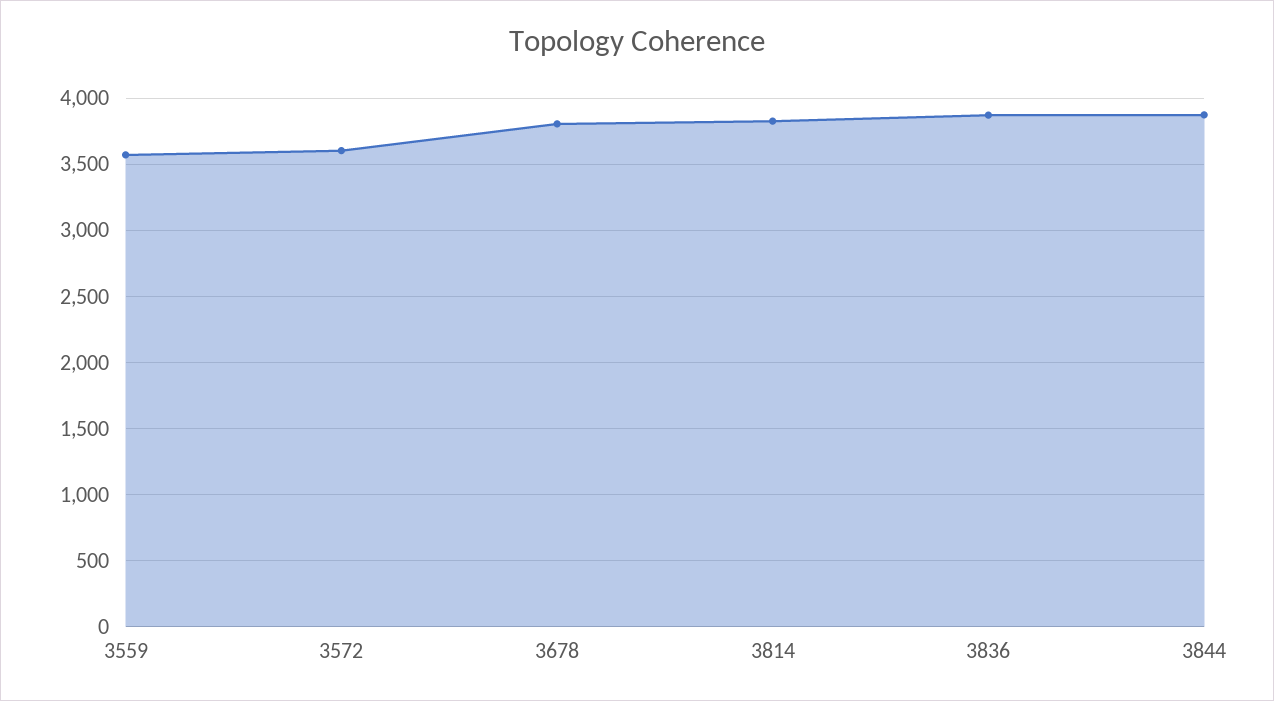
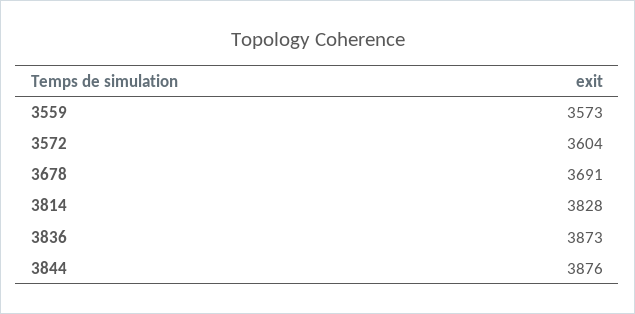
  {
    "3559": 3573,
    "3572": 3604,
-   "3678": 3800,
+   "3678": 3691,
    "3814": 3828,
    "3836": 3873,
    "3844": 3876
  }

